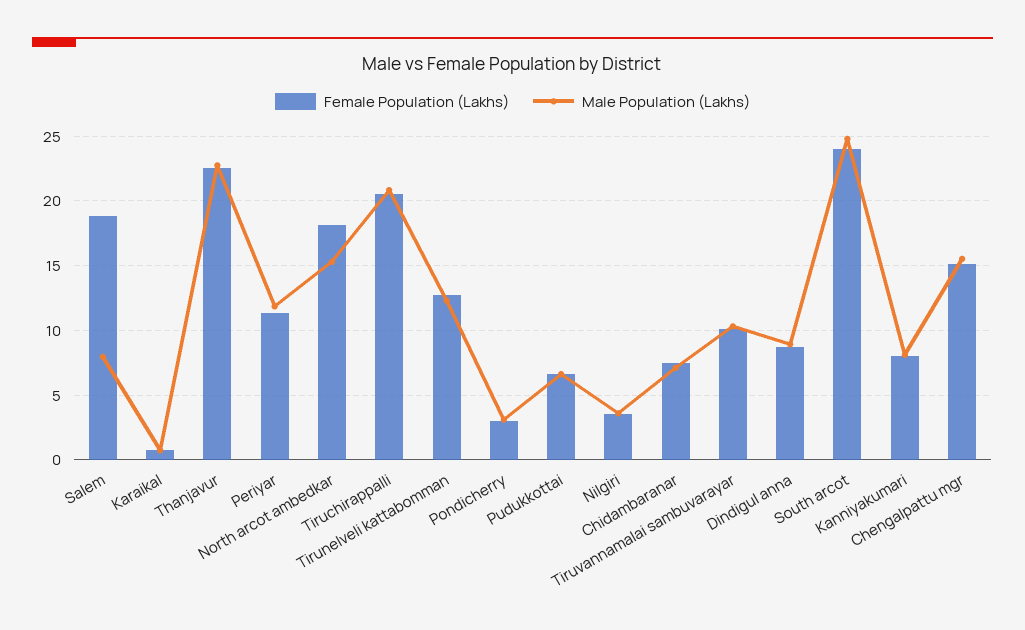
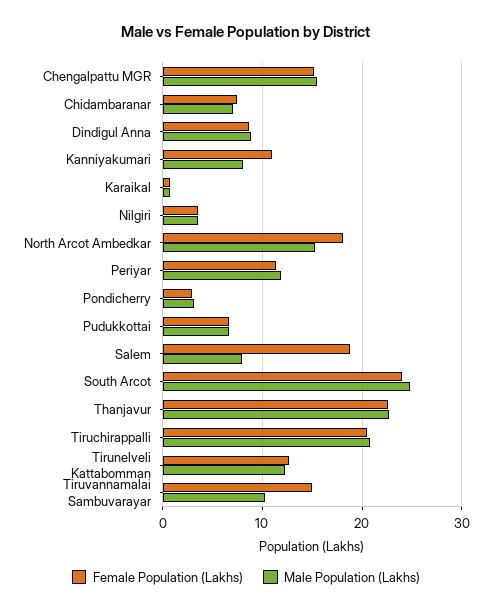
  {
    "Female Population (Lakhs)": {
      "Salem": 19,
      "Karaikal": 0.5,
      "Thanjavur": 22.5,
      "Periyar": 11.5,
      "North arcot ambedkar": 18,
      "Tiruchirappalli": 20.5,
      "Tirunelveli kattabomman": 12.5,
      "Pondicherry": 3,
      "Pudukkottai": 6.5,
      "Nilgiri": 3.5,
      "Chidambaranar": 7.5,
-     "Tiruvannamalai sambuvarayar": 10,
+     "Tiruvannamalai sambuvarayar": 15,
      "Dindigul anna": 8.5,
      "South arcot": 24,
-     "Kanniyakumari": 8,
+     "Kanniyakumari": 11,
      "Chengalpattu mgr": 15
    },
    "Male Population (Lakhs)": {
      "Salem": 8,
      "Karaikal": 0.5,
      "Thanjavur": 22.5,
      "Periyar": 12,
      "North arcot ambedkar": 15.5,
      "Tiruchirappalli": 21,
      "Tirunelveli kattabomman": 12.5,
      "Pondicherry": 3,
      "Pudukkottai": 6.5,
      "Nilgiri": 3.5,
      "Chidambaranar": 7,
      "Tiruvannamalai sambuvarayar": 10.5,
      "Dindigul anna": 9,
      "South arcot": 25,
      "Kanniyakumari": 8,
      "Chengalpattu mgr": 15.5
    }
  }

